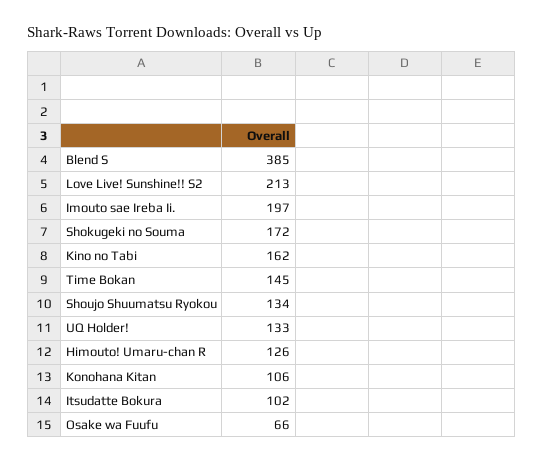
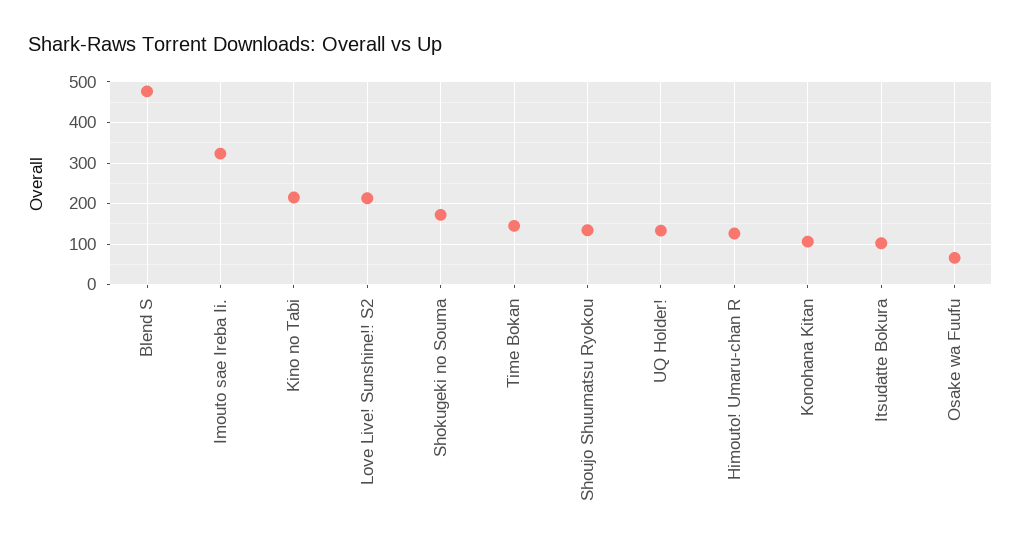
  {
-   "Blend S": 385,
+   "Blend S": 480,
    "Love Live! Sunshine!! S2": 213,
-   "Imouto sae Ireba Ii.": 197,
+   "Imouto sae Ireba Ii.": 320,
    "Shokugeki no Souma": 172,
-   "Kino no Tabi": 162,
+   "Kino no Tabi": 220,
    "Time Bokan": 145,
    "Shoujo Shuumatsu Ryokou": 134,
    "UQ Holder!": 133,
    "Himouto! Umaru-chan R": 126,
    "Konohana Kitan": 106,
    "Itsudatte Bokura": 102,
    "Osake wa Fuufu": 66
  }

